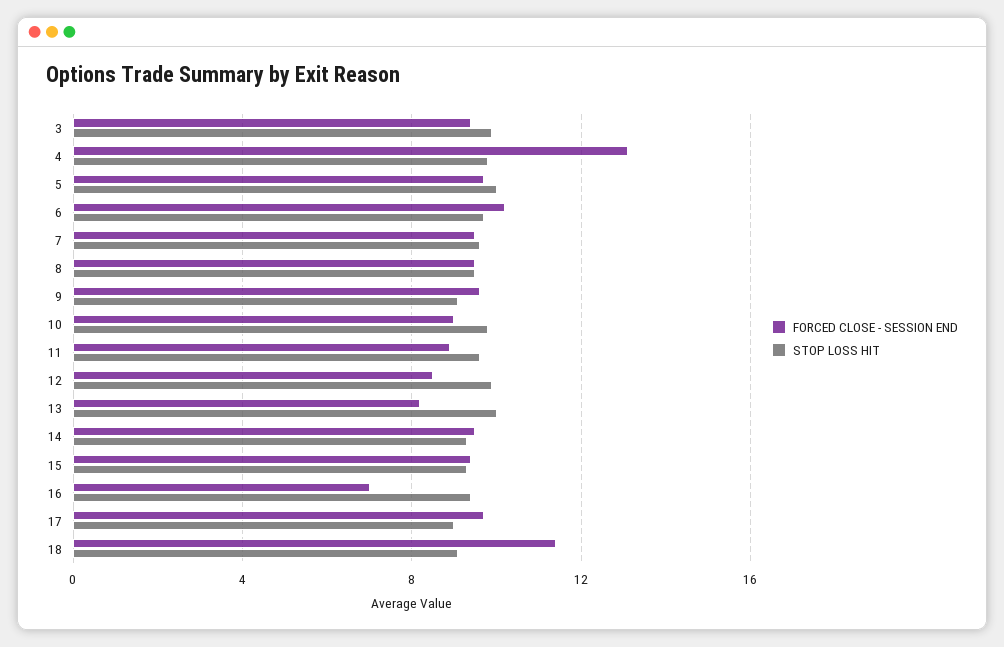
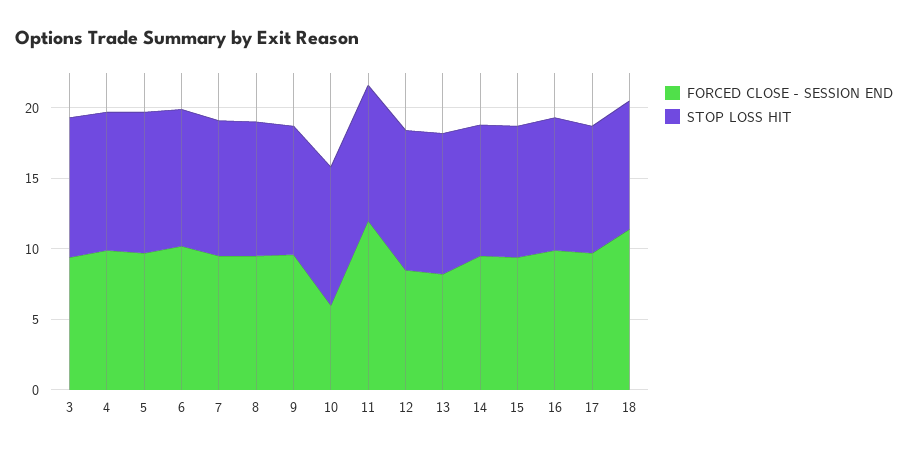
  {
    "FORCED CLOSE - SESSION END": {
      "3": 9.5,
-     "4": 13,
+     "4": 10,
      "5": 9.5,
      "6": 10,
      "7": 9.5,
      "8": 9.5,
      "9": 9.5,
-     "10": 9,
+     "10": 6,
-     "11": 9,
+     "11": 12,
      "12": 8.5,
      "13": 8,
      "14": 9.5,
      "15": 9.5,
-     "16": 7,
+     "16": 10,
      "17": 9.5,
      "18": 11.5
    },
    "STOP LOSS HIT": {
      "3": 10,
      "4": 10,
      "5": 10,
      "6": 9.5,
      "7": 9.5,
      "8": 9.5,
      "9": 9,
      "10": 10,
      "11": 9.5,
      "12": 10,
      "13": 10,
      "14": 9.5,
      "15": 9.5,
      "16": 9.5,
      "17": 9,
      "18": 9
    }
  }

